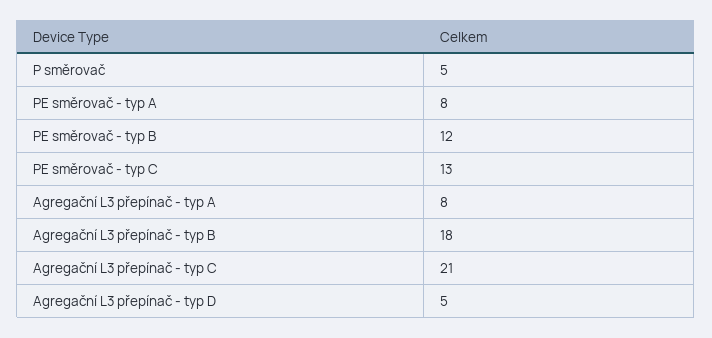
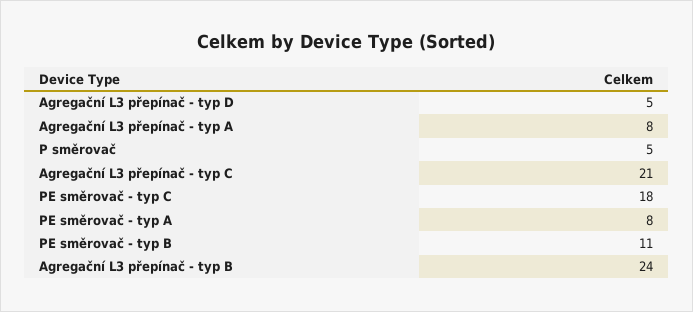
  {
    "P směrovač": 5,
    "PE směrovač - typ A": 8,
-   "PE směrovač - typ B": 12,
+   "PE směrovač - typ B": 11,
-   "PE směrovač - typ C": 13,
+   "PE směrovač - typ C": 18,
    "Agregační L3 přepínač - typ A": 8,
-   "Agregační L3 přepínač - typ B": 18,
+   "Agregační L3 přepínač - typ B": 24,
    "Agregační L3 přepínač - typ C": 21,
    "Agregační L3 přepínač - typ D": 5
  }

